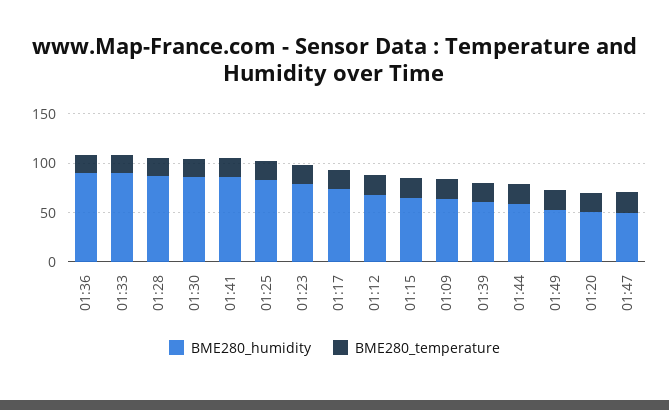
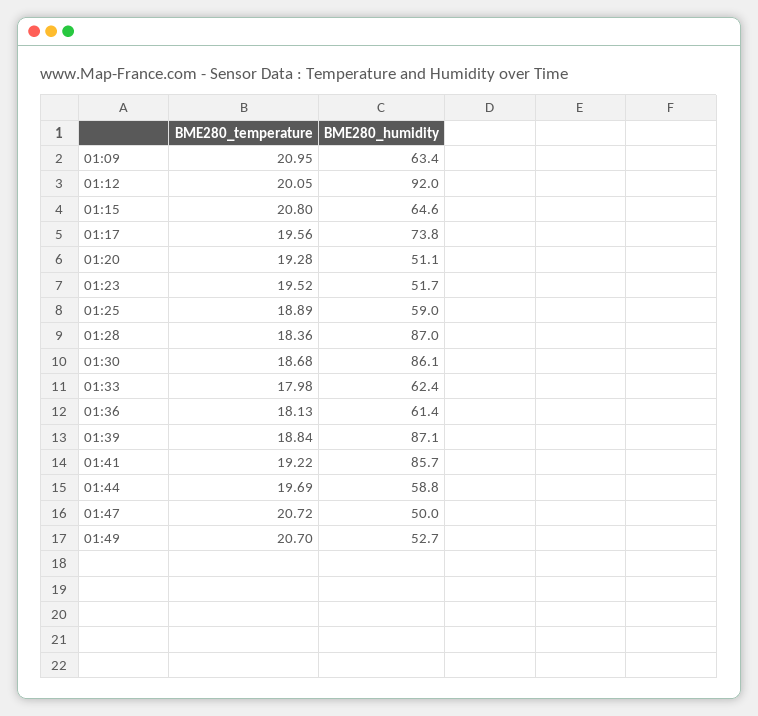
  {
    "BME280_humidity": {
-     "01:36": 90,
+     "01:36": 61.4,
-     "01:33": 90,
+     "01:33": 62.4,
      "01:28": 87,
      "01:30": 86.1,
      "01:41": 85.7,
-     "01:25": 80,
+     "01:25": 59,
-     "01:23": 80,
+     "01:23": 51.7,
      "01:17": 73.8,
-     "01:12": 70,
+     "01:12": 92,
      "01:15": 64.6,
      "01:09": 63.4,
-     "01:39": 60,
+     "01:39": 87.1,
      "01:44": 58.8,
      "01:49": 52.7,
      "01:20": 51.1,
      "01:47": 50
    },
    "BME280_temperature": {
      "01:36": 18.13,
      "01:33": 17.98,
      "01:28": 18.36,
      "01:30": 18.68,
      "01:41": 19.22,
      "01:25": 18.89,
      "01:23": 19.52,
      "01:17": 19.56,
      "01:12": 20.05,
      "01:15": 20.8,
      "01:09": 20.95,
      "01:39": 18.84,
      "01:44": 19.69,
      "01:49": 20.7,
      "01:20": 19.28,
      "01:47": 20.72
    }
  }

